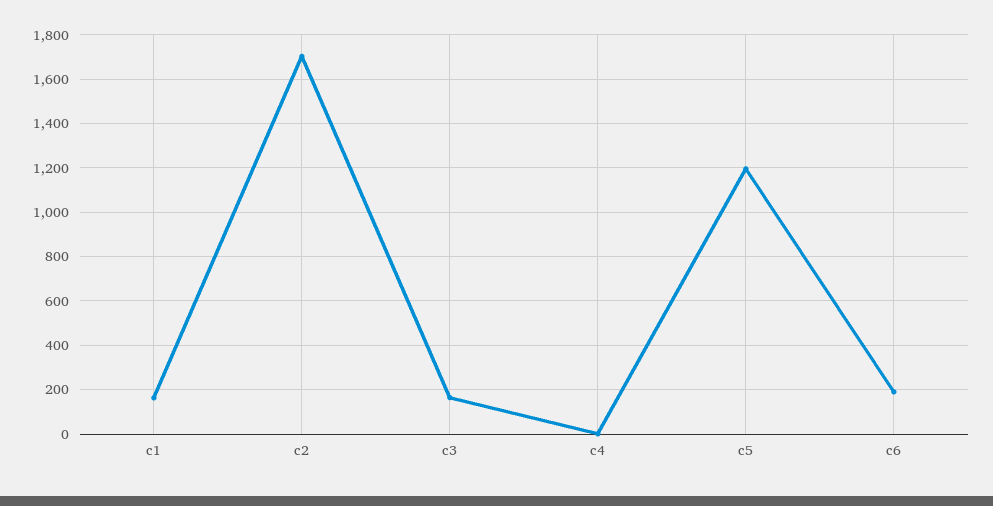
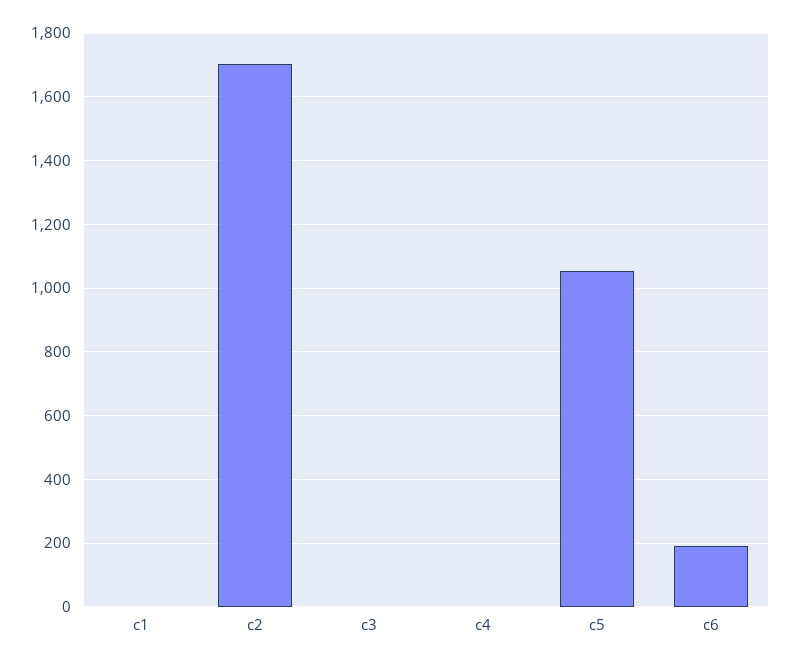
  {
-   "c1": 150,
+   "c1": 0,
    "c2": 1700,
-   "c3": 150,
+   "c3": 0,
    "c4": 0,
-   "c5": 1200,
+   "c5": 1060,
    "c6": 200
  }

